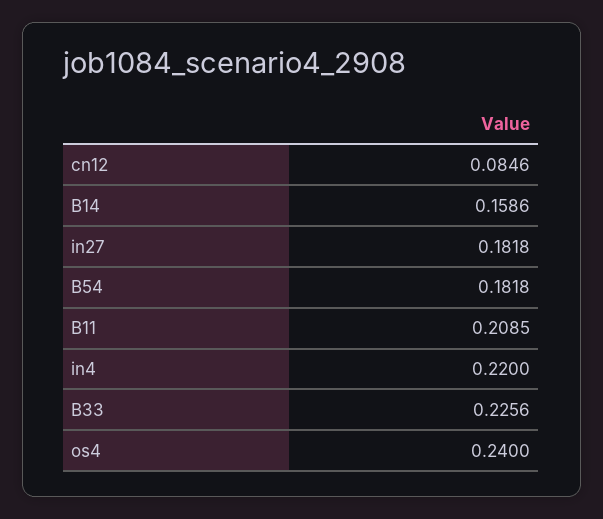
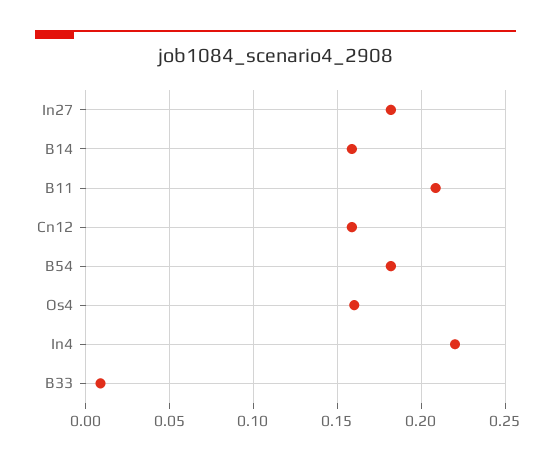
  {
-   "cn12": 0.0846,
+   "cn12": 0.16,
    "B14": 0.1586,
    "in27": 0.1818,
    "B54": 0.1818,
    "B11": 0.2085,
    "in4": 0.22,
-   "B33": 0.2256,
+   "B33": 0.01,
-   "os4": 0.24
+   "os4": 0.16
  }

